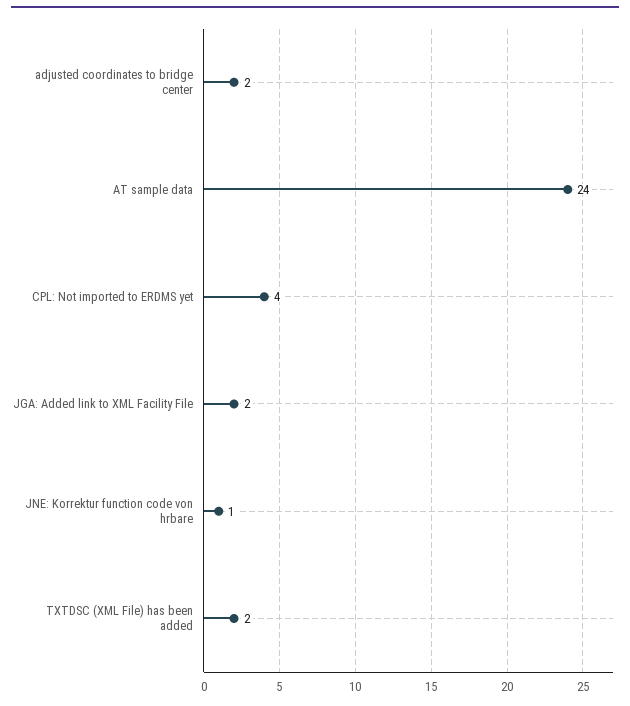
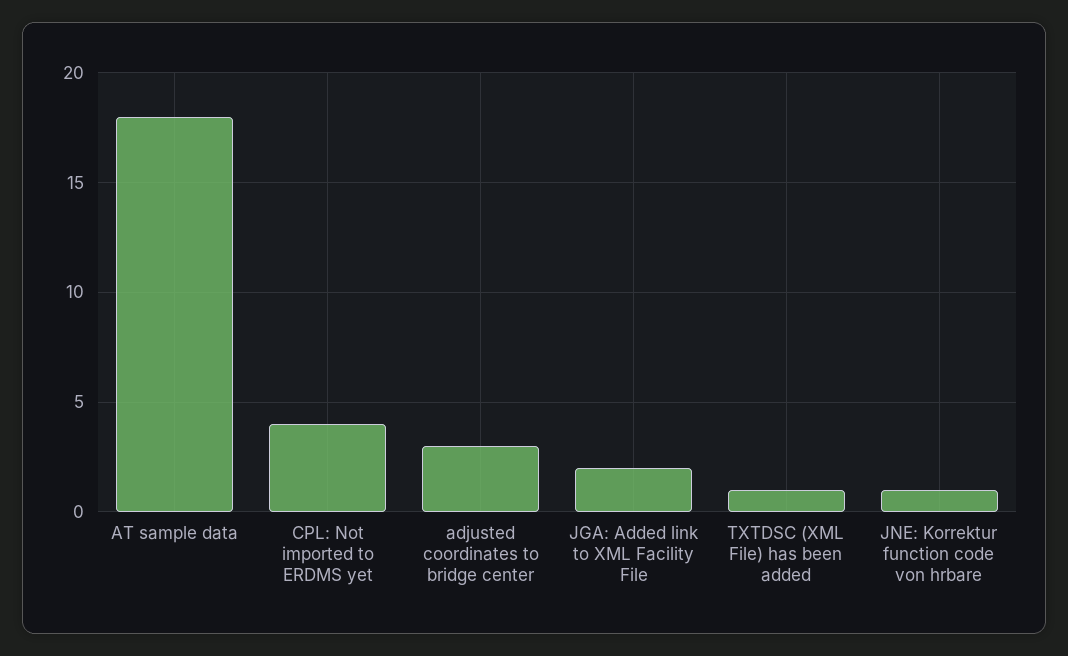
  {
-   "adjusted coordinates to bridge center": 2,
+   "adjusted coordinates to bridge center": 3,
-   "AT sample data": 24,
+   "AT sample data": 18,
    "CPL: Not imported to ERDMS yet": 4,
    "JGA: Added link to XML Facility File": 2,
    "JNE: Korrektur function code von hrbare": 1,
-   "TXTDSC (XML File) has been added": 2
+   "TXTDSC (XML File) has been added": 1
  }

